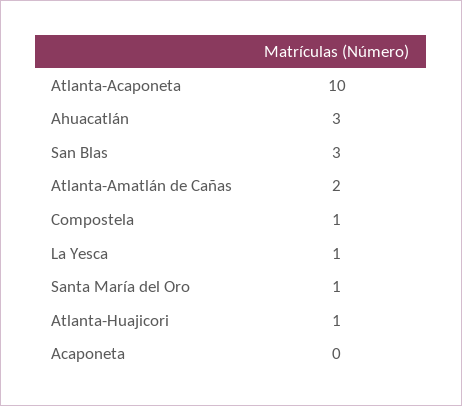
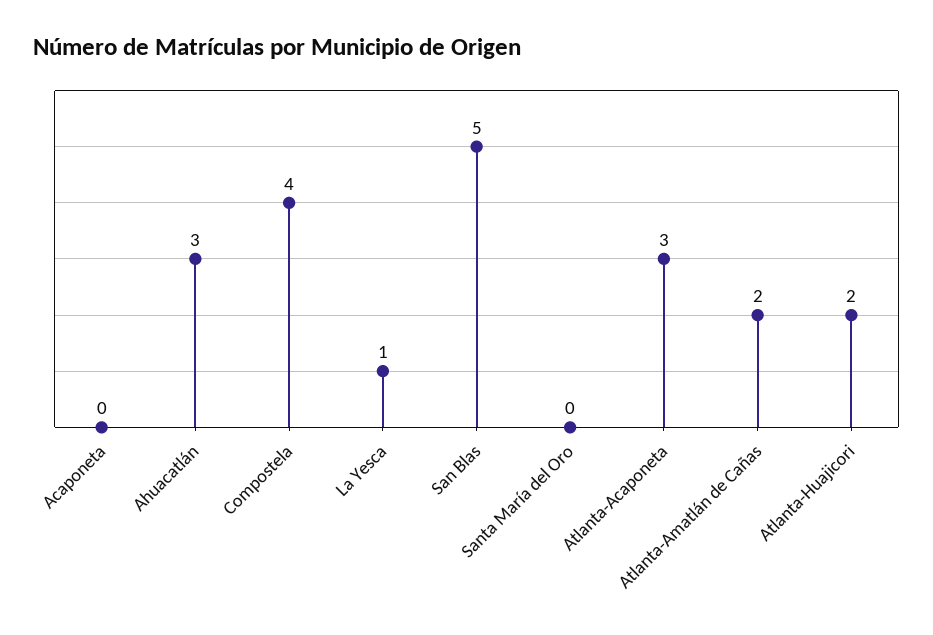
  {
-   "Atlanta-Acaponeta": 10,
+   "Atlanta-Acaponeta": 3,
    "Ahuacatlán": 3,
-   "San Blas": 3,
+   "San Blas": 5,
    "Atlanta-Amatlán de Cañas": 2,
-   "Compostela": 1,
+   "Compostela": 4,
    "La Yesca": 1,
-   "Santa María del Oro": 1,
+   "Santa María del Oro": 0,
-   "Atlanta-Huajicori": 1,
+   "Atlanta-Huajicori": 2,
    "Acaponeta": 0
  }

